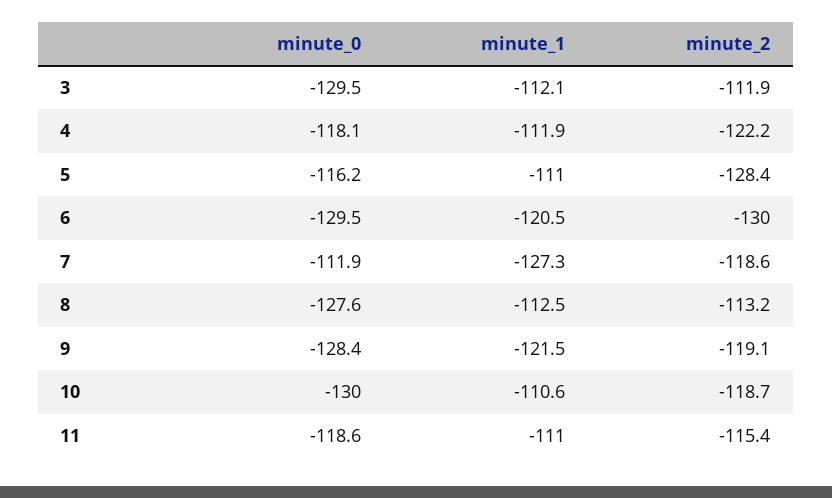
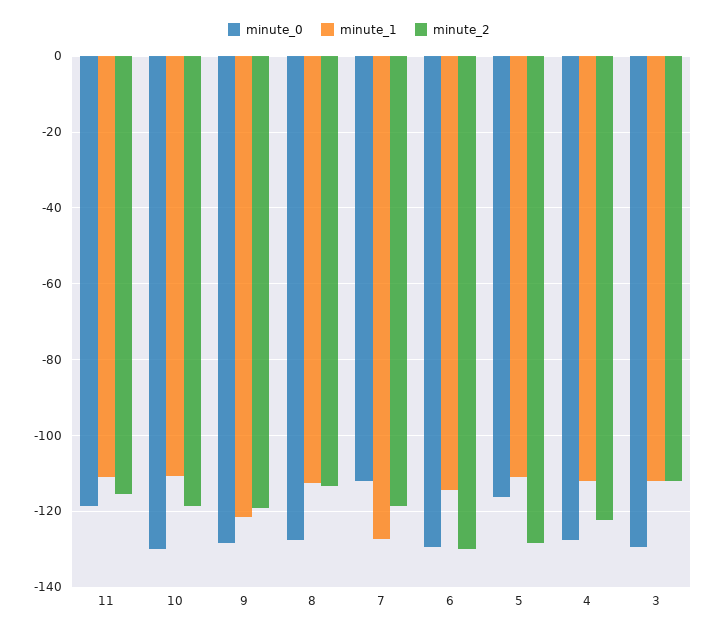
  {
    "minute_0": {
      "3": -129.5,
-     "4": -118.1,
+     "4": -128,
      "5": -116.2,
      "6": -129.5,
      "7": -111.9,
      "8": -127.6,
      "9": -128.4,
      "10": -130,
      "11": -118.6
    },
    "minute_1": {
      "3": -112.1,
      "4": -111.9,
      "5": -111,
-     "6": -120.5,
+     "6": -114,
      "7": -127.3,
      "8": -112.5,
      "9": -121.5,
      "10": -110.6,
      "11": -111
    },
    "minute_2": {
      "3": -111.9,
      "4": -122.2,
      "5": -128.4,
      "6": -130,
      "7": -118.6,
      "8": -113.2,
      "9": -119.1,
      "10": -118.7,
      "11": -115.4
    }
  }

